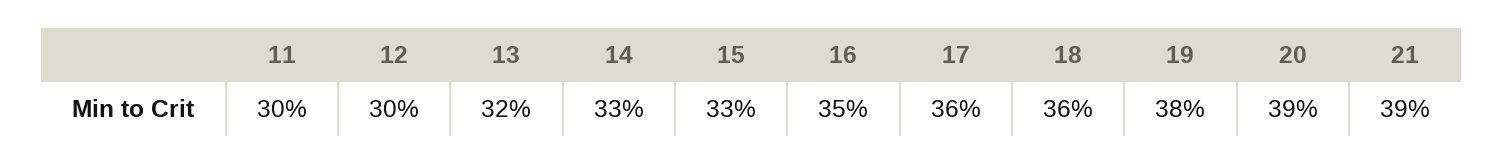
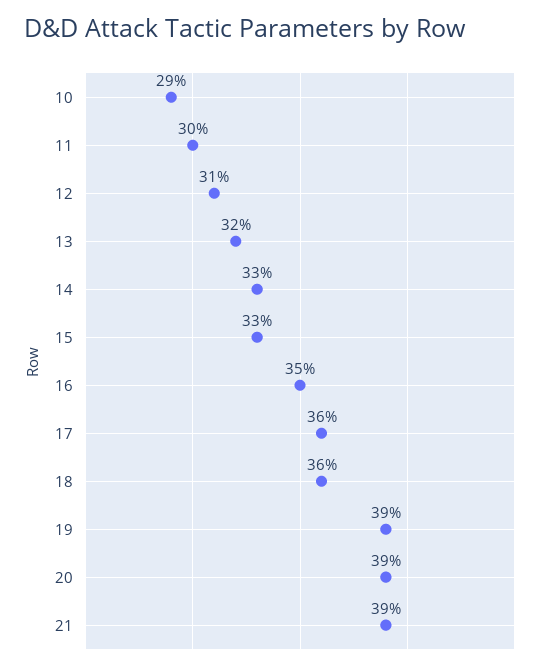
  {
    "11": 30,
-   "12": 30,
+   "12": 31,
    "13": 32,
    "14": 33,
    "15": 33,
    "16": 35,
    "17": 36,
    "18": 36,
-   "19": 38,
+   "19": 39,
    "20": 39,
-   "21": 39
+   "21": 39,
+   "10": 29
  }

